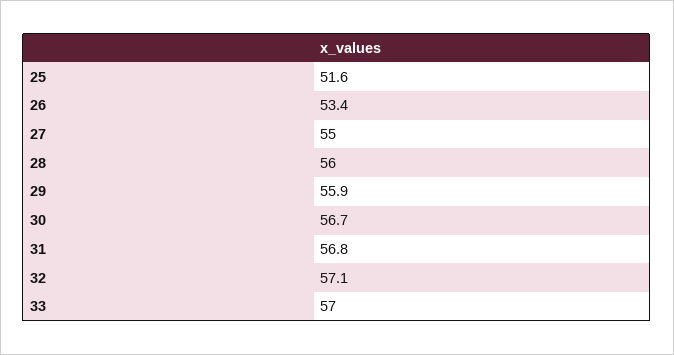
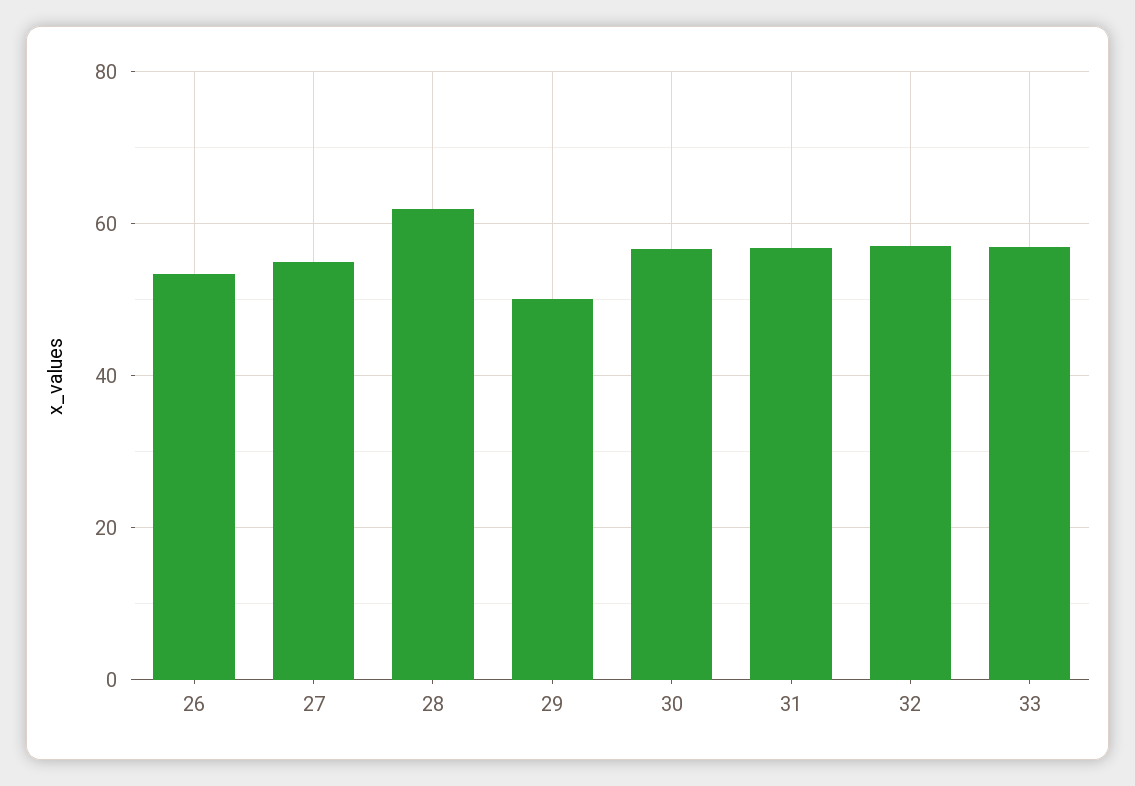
  {
-   "25": 51.6,
    "26": 53.4,
    "27": 55,
-   "28": 56,
+   "28": 62,
-   "29": 55.9,
+   "29": 50,
    "30": 56.7,
    "31": 56.8,
    "32": 57.1,
    "33": 57
  }

